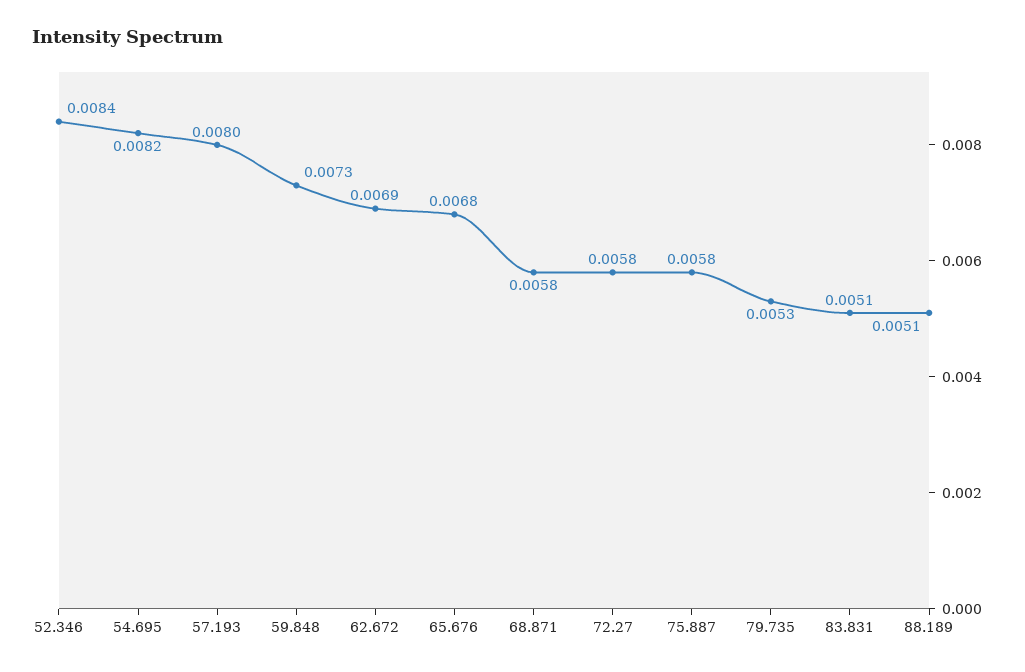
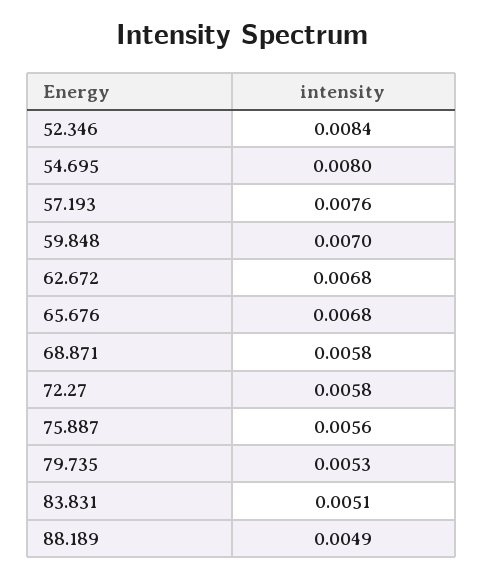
  {
    "52.346": 0.0084,
-   "54.695": 0.0082,
+   "54.695": 0.008,
-   "57.193": 0.008,
+   "57.193": 0.0076,
-   "59.848": 0.0073,
+   "59.848": 0.007,
-   "62.672": 0.0069,
+   "62.672": 0.0068,
    "65.676": 0.0068,
    "68.871": 0.0058,
    "72.27": 0.0058,
-   "75.887": 0.0058,
+   "75.887": 0.0056,
    "79.735": 0.0053,
    "83.831": 0.0051,
-   "88.189": 0.0051
+   "88.189": 0.0049
  }

